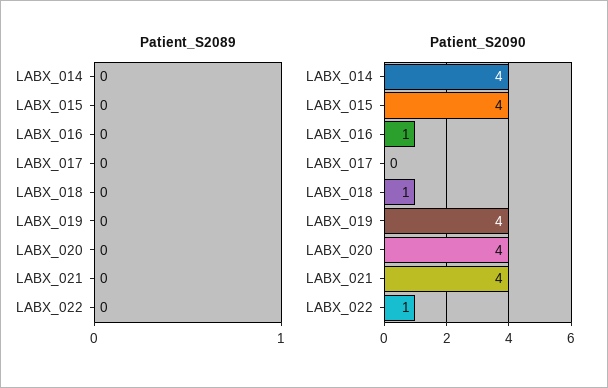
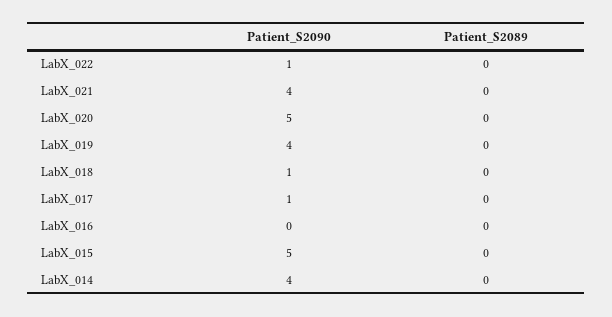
  {
    "Patient_S2089": {
      "LABX_014": 0,
      "LABX_015": 0,
      "LABX_016": 0,
      "LABX_017": 0,
      "LABX_018": 0,
      "LABX_019": 0,
      "LABX_020": 0,
      "LABX_021": 0,
      "LABX_022": 0
    },
    "Patient_S2090": {
      "LABX_014": 4,
-     "LABX_015": 4,
+     "LABX_015": 5,
-     "LABX_016": 1,
+     "LABX_016": 0,
-     "LABX_017": 0,
+     "LABX_017": 1,
      "LABX_018": 1,
      "LABX_019": 4,
-     "LABX_020": 4,
+     "LABX_020": 5,
      "LABX_021": 4,
      "LABX_022": 1
    }
  }

